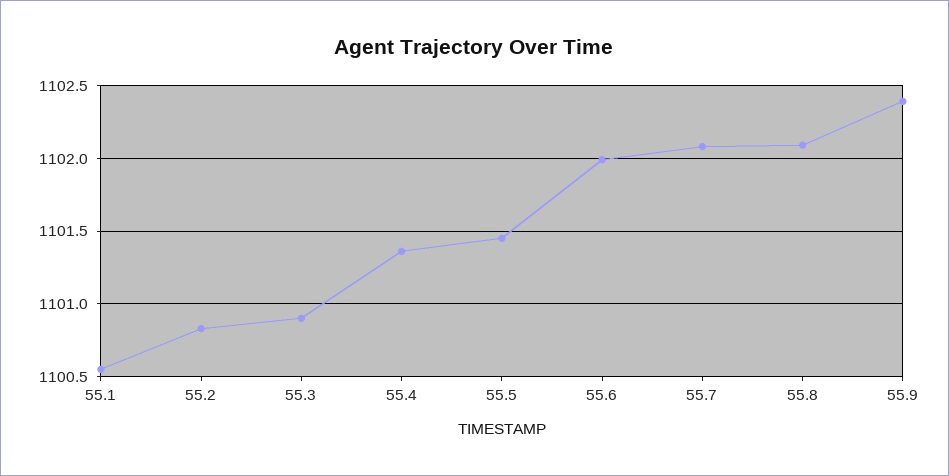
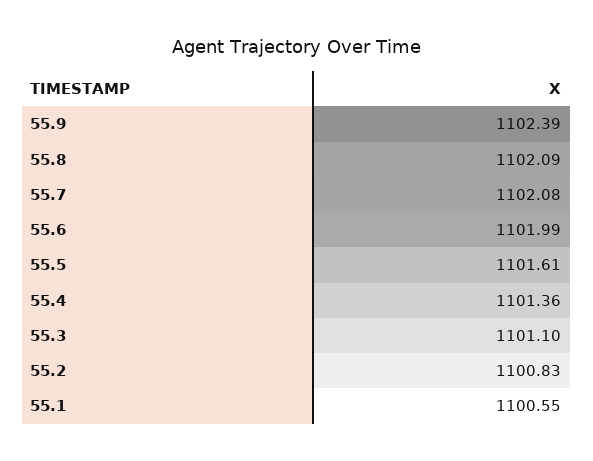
  {
    "55.1": 1100.55,
    "55.2": 1100.83,
-   "55.3": 1100.9,
+   "55.3": 1101.1,
    "55.4": 1101.36,
-   "55.5": 1101.45,
+   "55.5": 1101.61,
    "55.6": 1101.99,
    "55.7": 1102.08,
    "55.8": 1102.09,
    "55.9": 1102.39
  }

